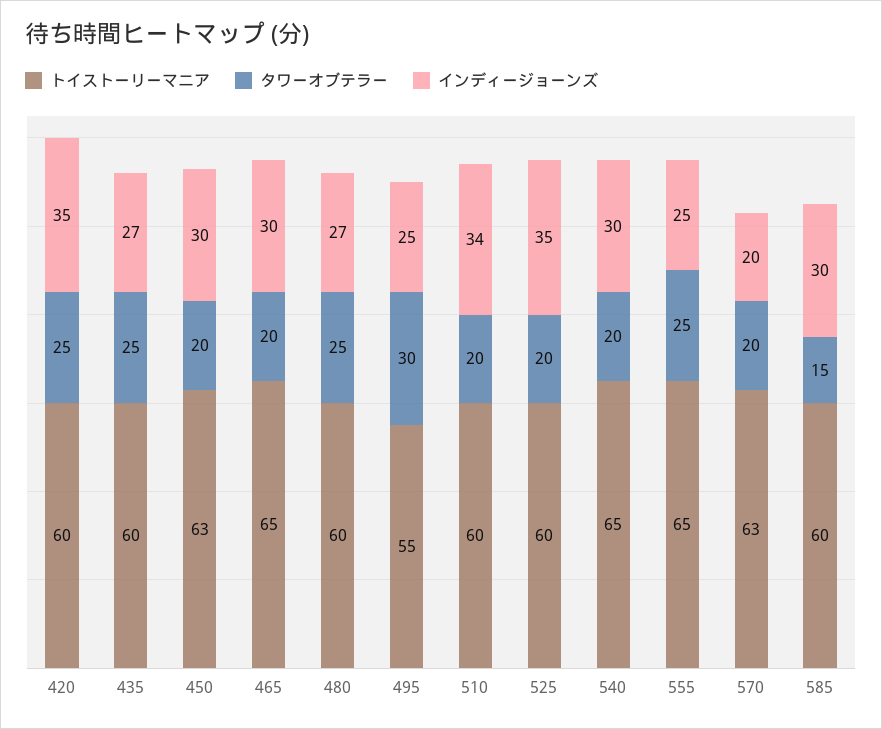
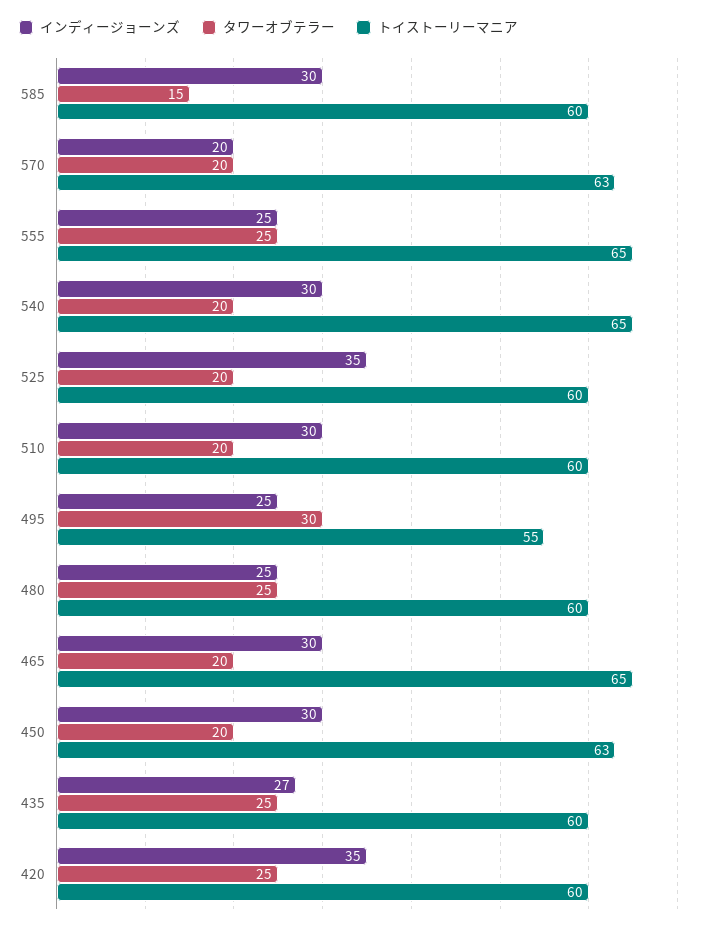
  {
    "トイストーリーマニア": {
      "420": 60,
      "435": 60,
      "450": 63,
      "465": 65,
      "480": 60,
      "495": 55,
      "510": 60,
      "525": 60,
      "540": 65,
      "555": 65,
      "570": 63,
      "585": 60
    },
    "タワーオブテラー": {
      "420": 25,
      "435": 25,
      "450": 20,
      "465": 20,
      "480": 25,
      "495": 30,
      "510": 20,
      "525": 20,
      "540": 20,
      "555": 25,
      "570": 20,
      "585": 15
    },
    "インディージョーンズ": {
      "420": 35,
      "435": 27,
      "450": 30,
      "465": 30,
-     "480": 27,
+     "480": 25,
      "495": 25,
-     "510": 34,
+     "510": 30,
      "525": 35,
      "540": 30,
      "555": 25,
      "570": 20,
      "585": 30
    }
  }

